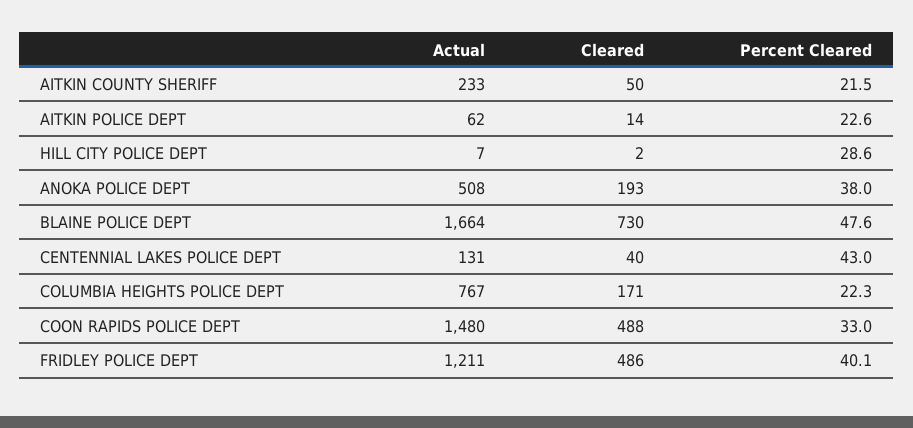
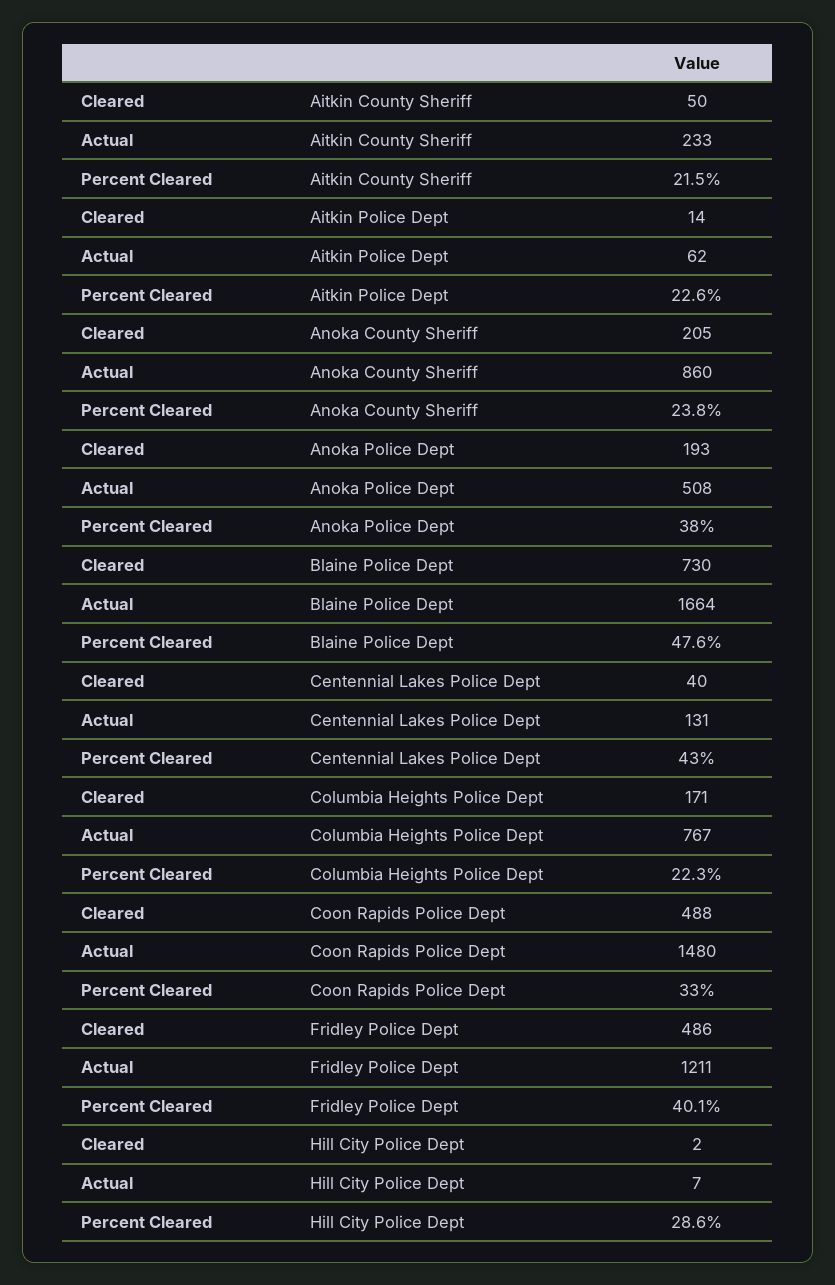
  {
    "Actual": {
      "AITKIN COUNTY SHERIFF": 233,
      "AITKIN POLICE DEPT": 62,
      "HILL CITY POLICE DEPT": 7,
      "ANOKA POLICE DEPT": 508,
      "BLAINE POLICE DEPT": 1664,
      "CENTENNIAL LAKES POLICE DEPT": 131,
      "COLUMBIA HEIGHTS POLICE DEPT": 767,
      "COON RAPIDS POLICE DEPT": 1480,
-     "FRIDLEY POLICE DEPT": 1211
+     "FRIDLEY POLICE DEPT": 1211,
+     "Anoka County Sheriff": 860
    },
    "Cleared": {
      "AITKIN COUNTY SHERIFF": 50,
      "AITKIN POLICE DEPT": 14,
      "HILL CITY POLICE DEPT": 2,
      "ANOKA POLICE DEPT": 193,
      "BLAINE POLICE DEPT": 730,
      "CENTENNIAL LAKES POLICE DEPT": 40,
      "COLUMBIA HEIGHTS POLICE DEPT": 171,
      "COON RAPIDS POLICE DEPT": 488,
-     "FRIDLEY POLICE DEPT": 486
+     "FRIDLEY POLICE DEPT": 486,
+     "Anoka County Sheriff": 205
    },
    "Percent Cleared": {
      "AITKIN COUNTY SHERIFF": 21.5,
      "AITKIN POLICE DEPT": 22.6,
      "HILL CITY POLICE DEPT": 28.6,
      "ANOKA POLICE DEPT": 38,
      "BLAINE POLICE DEPT": 47.6,
      "CENTENNIAL LAKES POLICE DEPT": 43,
      "COLUMBIA HEIGHTS POLICE DEPT": 22.3,
      "COON RAPIDS POLICE DEPT": 33,
-     "FRIDLEY POLICE DEPT": 40.1
+     "FRIDLEY POLICE DEPT": 40.1,
+     "Anoka County Sheriff": 23.8
    }
  }

